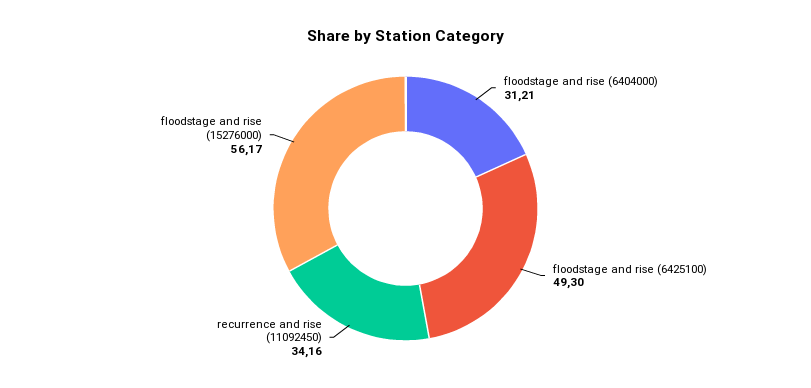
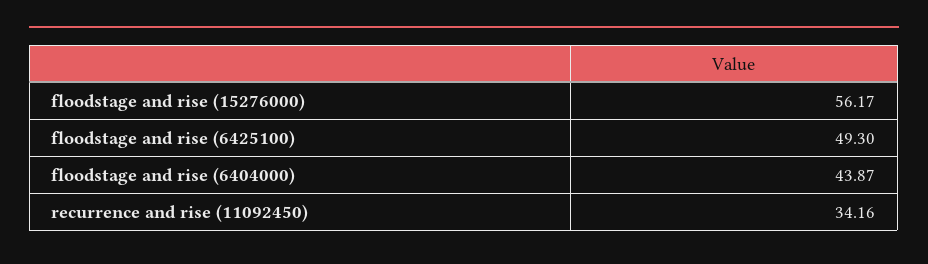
  {
-   "floodstage and rise (6404000)": 31.21,
+   "floodstage and rise (6404000)": 43.87,
    "floodstage and rise (6425100)": 49.3,
    "recurrence and rise (11092450)": 34.16,
    "floodstage and rise (15276000)": 56.17
  }

